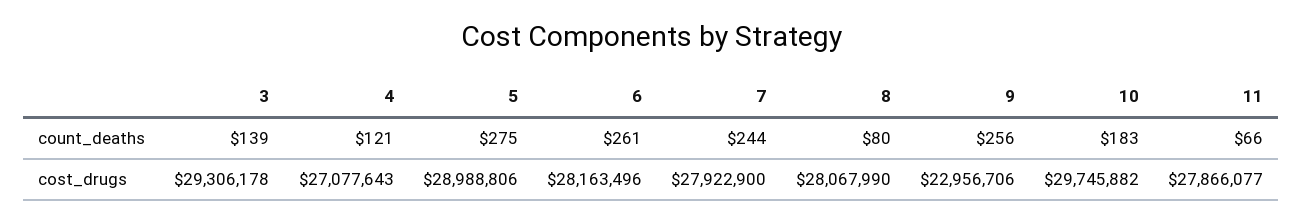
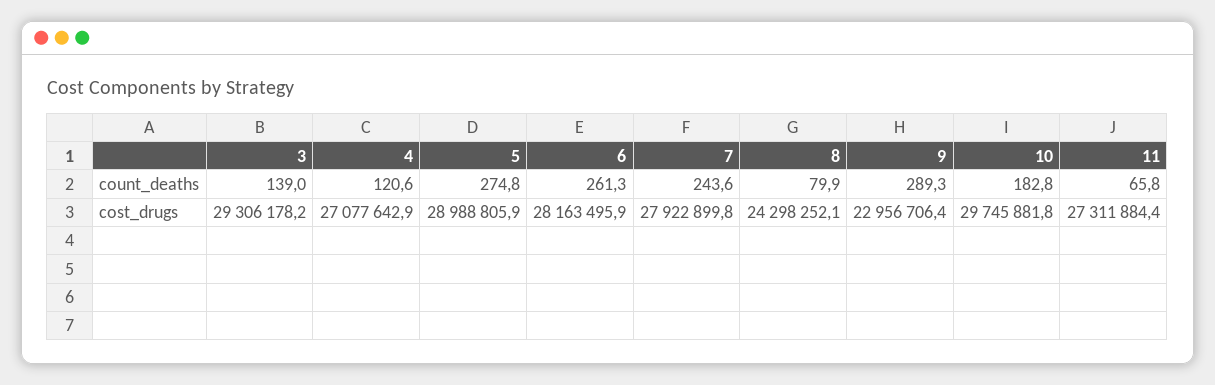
  {
    "3": {
      "count_deaths": 139,
      "cost_drugs": 29306178.2
    },
    "4": {
      "count_deaths": 120.6,
      "cost_drugs": 27077642.9
    },
    "5": {
      "count_deaths": 274.8,
      "cost_drugs": 28988805.9
    },
    "6": {
      "count_deaths": 261.3,
      "cost_drugs": 28163495.9
    },
    "7": {
      "count_deaths": 243.6,
      "cost_drugs": 27922899.8
    },
    "8": {
      "count_deaths": 79.9,
-     "cost_drugs": 28067990
+     "cost_drugs": 24298252.1
    },
    "9": {
-     "count_deaths": 256,
+     "count_deaths": 289.3,
      "cost_drugs": 22956706.4
    },
    "10": {
      "count_deaths": 182.8,
      "cost_drugs": 29745881.8
    },
    "11": {
      "count_deaths": 65.8,
-     "cost_drugs": 27866077
+     "cost_drugs": 27311884.4
    }
  }

